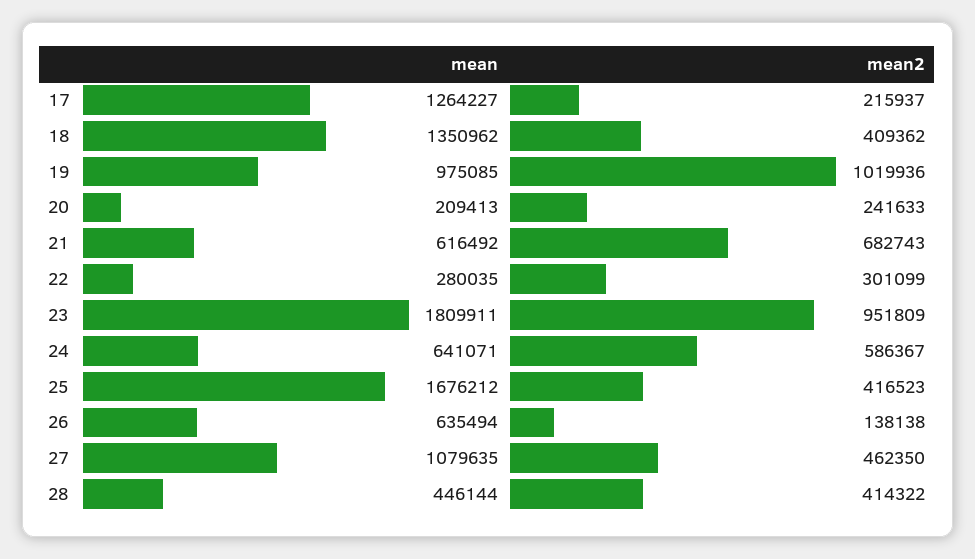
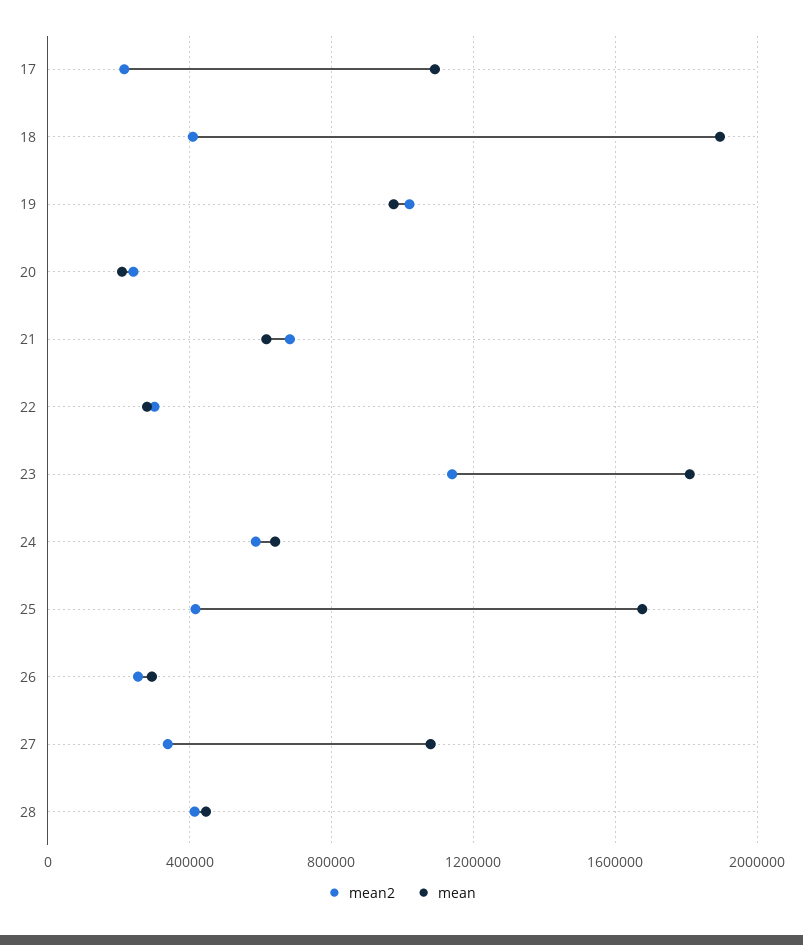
  {
    "mean": {
-     "17": 1264227,
+     "17": 1100000,
-     "18": 1350962,
+     "18": 1900000,
      "19": 975085,
      "20": 209413,
      "21": 616492,
      "22": 280035,
      "23": 1809911,
      "24": 641071,
      "25": 1676212,
-     "26": 635494,
+     "26": 300000,
      "27": 1079635,
      "28": 446144
    },
    "mean2": {
      "17": 215937,
      "18": 409362,
      "19": 1019936,
      "20": 241633,
      "21": 682743,
      "22": 301099,
-     "23": 951809,
+     "23": 1150000,
      "24": 586367,
      "25": 416523,
-     "26": 138138,
+     "26": 250000,
-     "27": 462350,
+     "27": 350000,
      "28": 414322
    }
  }

